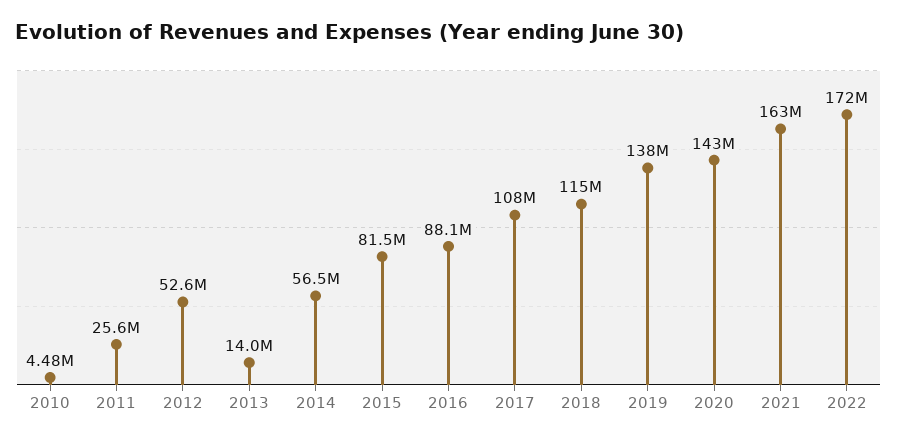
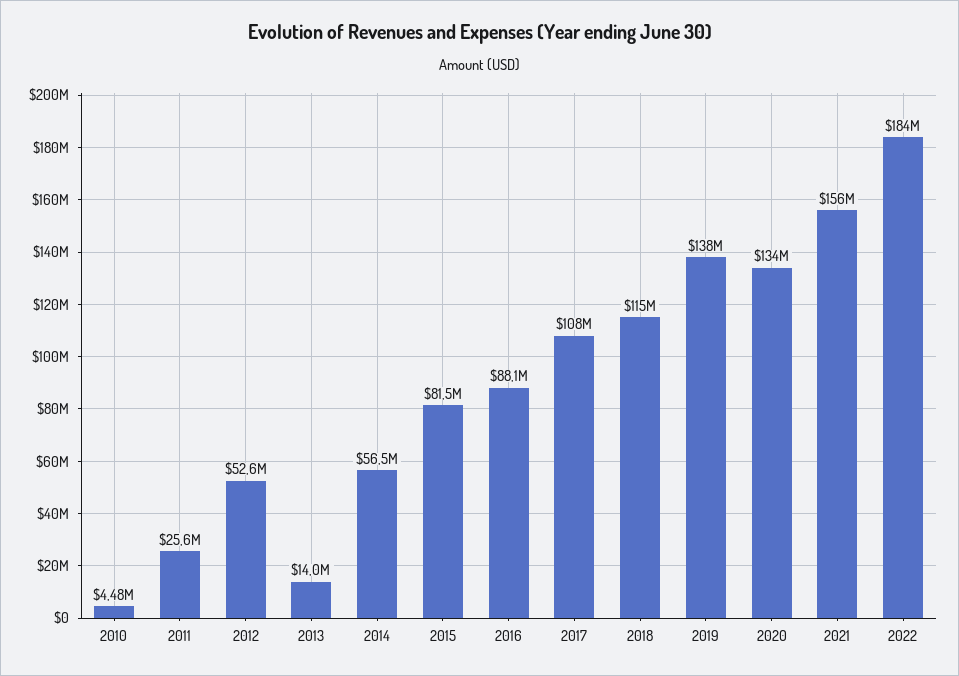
  {
    "2010": 4480000,
    "2011": 25600000,
    "2012": 52600000,
    "2013": 14000000,
    "2014": 56500000,
    "2015": 81500000,
    "2016": 88100000,
    "2017": 108000000,
    "2018": 115000000,
    "2019": 138000000,
-   "2020": 143000000,
+   "2020": 134000000,
-   "2021": 163000000,
+   "2021": 156000000,
-   "2022": 172000000
+   "2022": 184000000
  }

